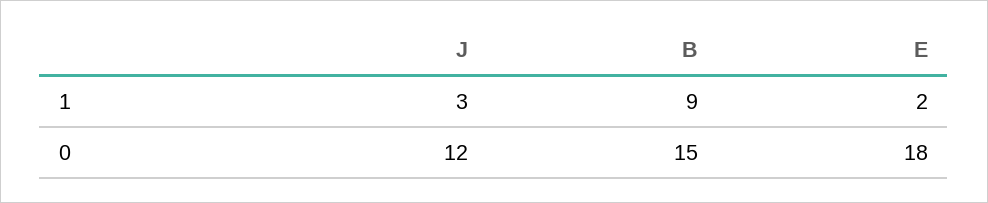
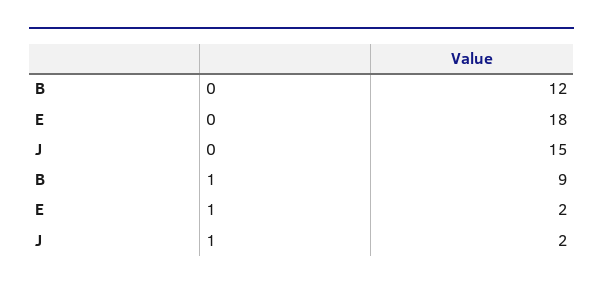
  {
    "J": {
-     "1": 3,
+     "1": 2,
-     "0": 12
+     "0": 15
    },
    "B": {
      "1": 9,
-     "0": 15
+     "0": 12
    },
    "E": {
      "1": 2,
      "0": 18
    }
  }

